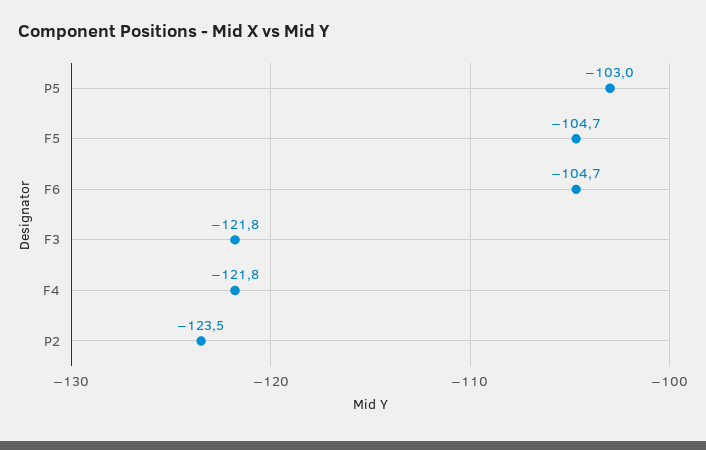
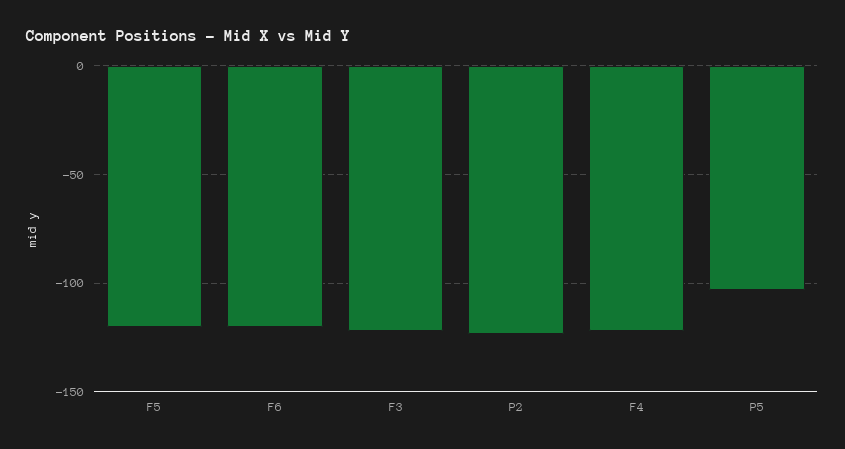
  {
    "P5": -103,
-   "F5": -104.7,
+   "F5": -120,
-   "F6": -104.7,
+   "F6": -120,
    "F3": -121.8,
    "F4": -121.8,
    "P2": -123.5
  }

